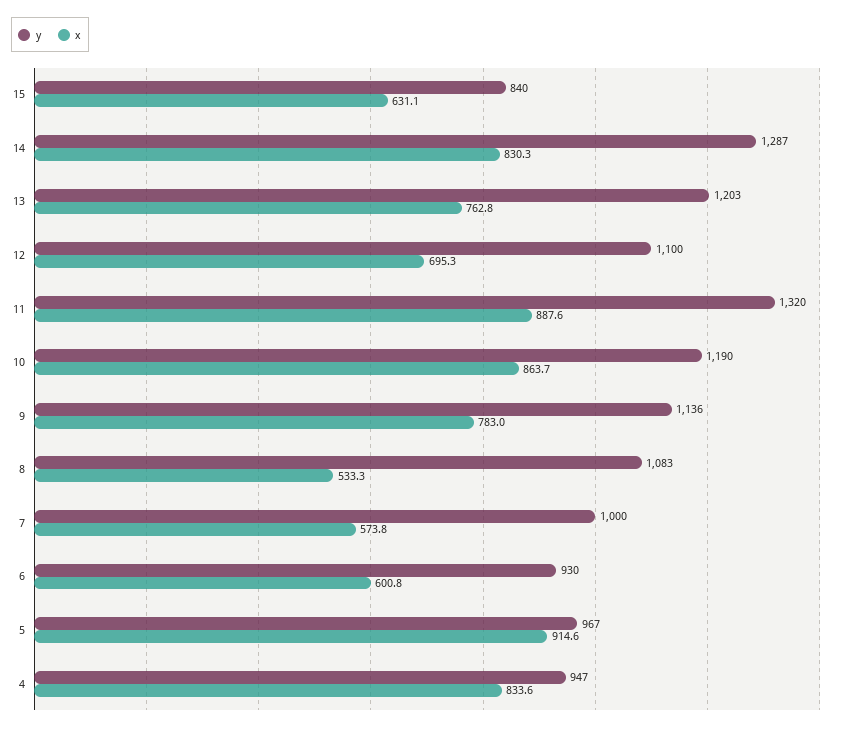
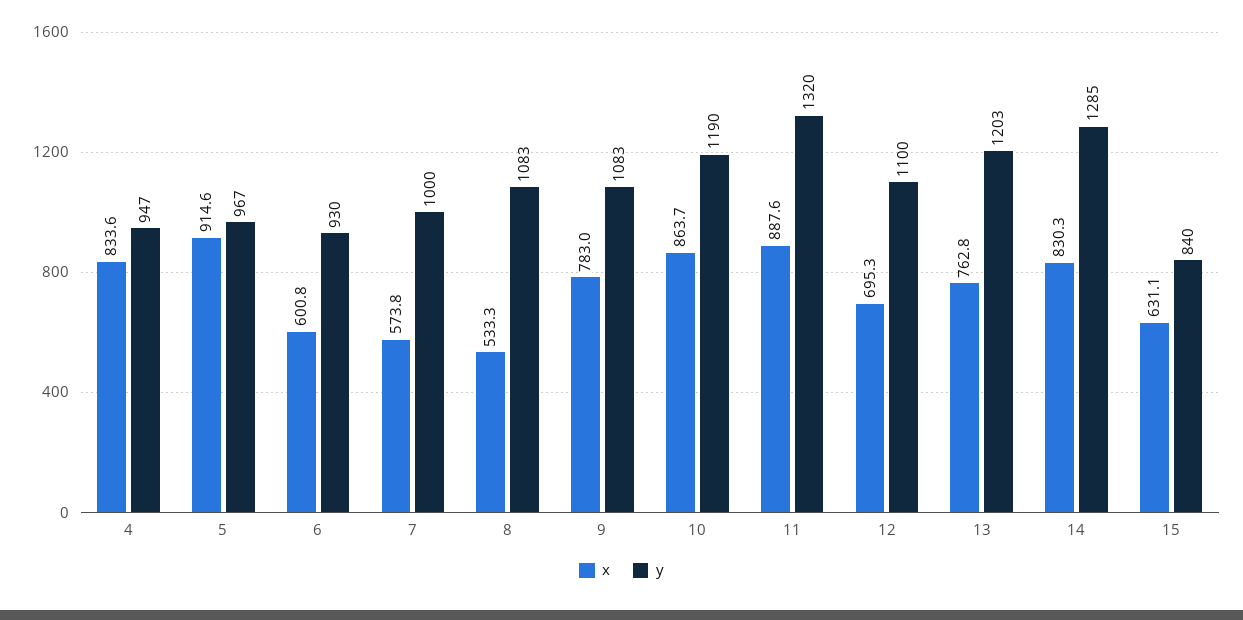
  {
    "y": {
      "15": 840,
-     "14": 1287,
+     "14": 1285,
      "13": 1203,
      "12": 1100,
      "11": 1320,
      "10": 1190,
-     "9": 1136,
+     "9": 1083,
      "8": 1083,
      "7": 1000,
      "6": 930,
      "5": 967,
      "4": 947
    },
    "x": {
      "15": 631.1,
      "14": 830.3,
      "13": 762.8,
      "12": 695.3,
      "11": 887.6,
      "10": 863.7,
      "9": 783,
      "8": 533.3,
      "7": 573.8,
      "6": 600.8,
      "5": 914.6,
      "4": 833.6
    }
  }

